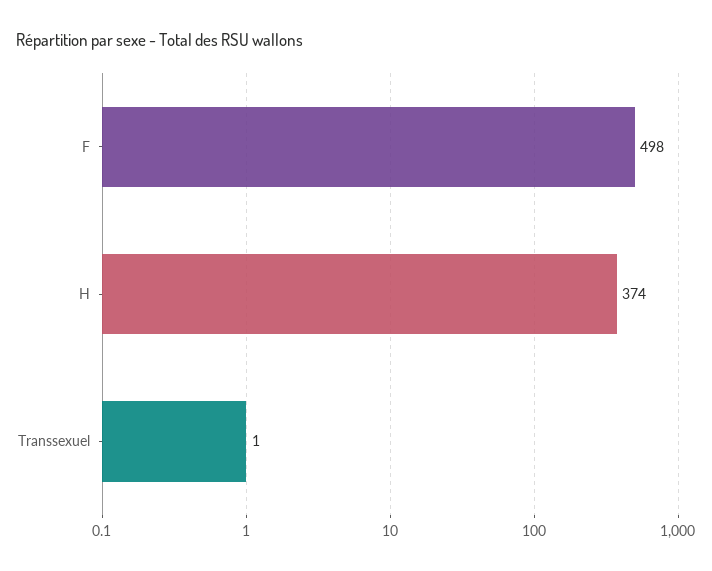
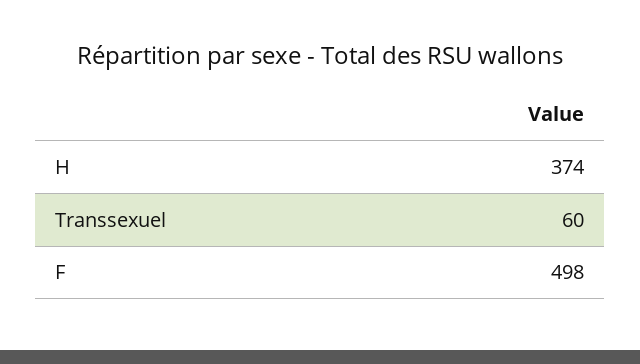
  {
    "F": 498,
    "H": 374,
-   "Transsexuel": 1
+   "Transsexuel": 60
  }

